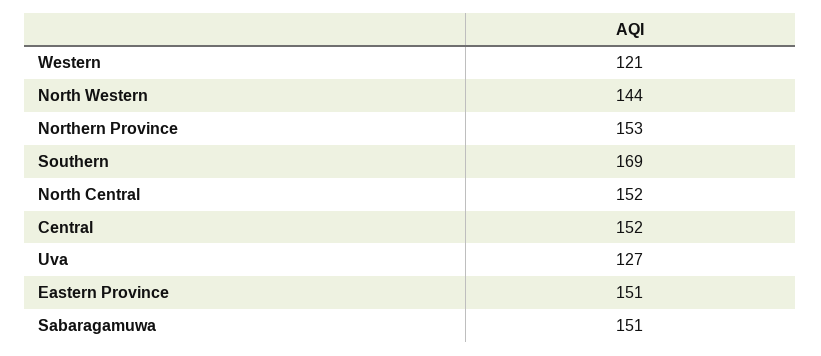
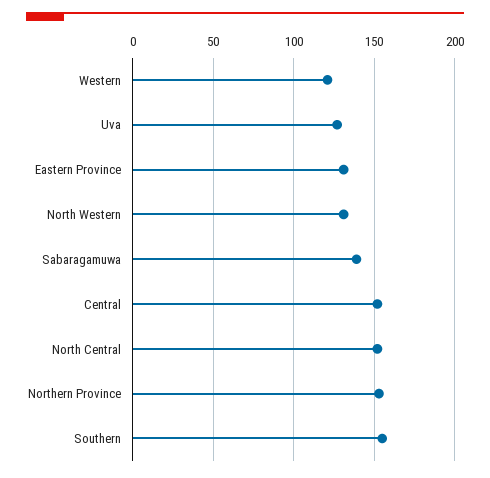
  {
    "Western": 121,
-   "North Western": 144,
+   "North Western": 130,
    "Northern Province": 153,
-   "Southern": 169,
+   "Southern": 155,
    "North Central": 152,
    "Central": 152,
    "Uva": 127,
-   "Eastern Province": 151,
+   "Eastern Province": 130,
-   "Sabaragamuwa": 151
+   "Sabaragamuwa": 140
  }

